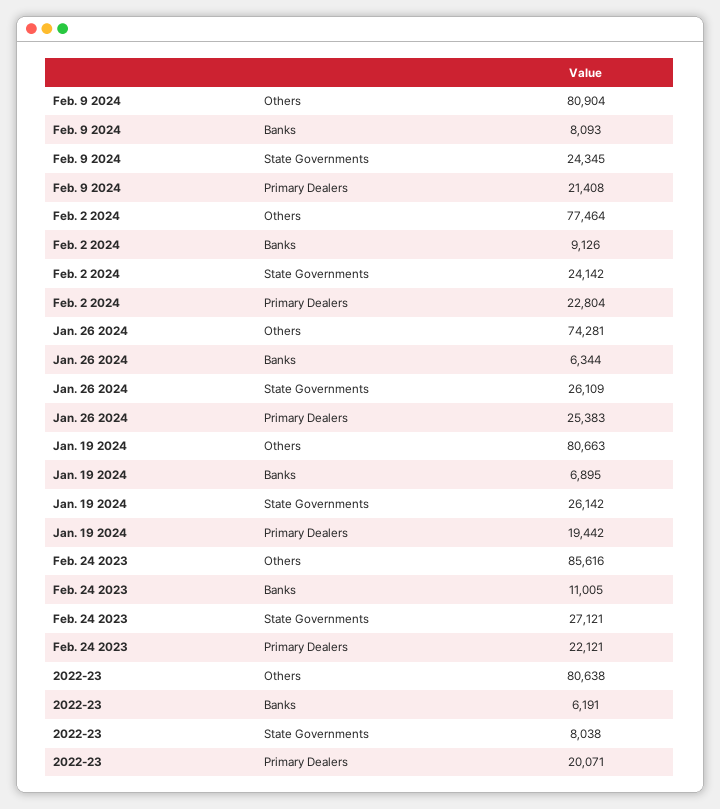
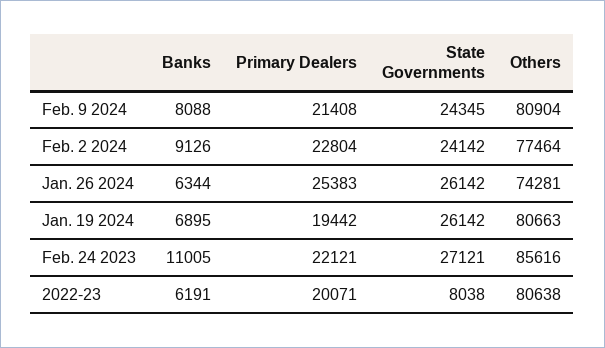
  {
    "Feb. 9 2024": {
      "Others": 80904,
-     "Banks": 8093,
+     "Banks": 8088,
      "State Governments": 24345,
      "Primary Dealers": 21408
    },
    "Feb. 2 2024": {
      "Others": 77464,
      "Banks": 9126,
      "State Governments": 24142,
      "Primary Dealers": 22804
    },
    "Jan. 26 2024": {
      "Others": 74281,
      "Banks": 6344,
-     "State Governments": 26109,
+     "State Governments": 26142,
      "Primary Dealers": 25383
    },
    "Jan. 19 2024": {
      "Others": 80663,
      "Banks": 6895,
      "State Governments": 26142,
      "Primary Dealers": 19442
    },
    "Feb. 24 2023": {
      "Others": 85616,
      "Banks": 11005,
      "State Governments": 27121,
      "Primary Dealers": 22121
    },
    "2022-23": {
      "Others": 80638,
      "Banks": 6191,
      "State Governments": 8038,
      "Primary Dealers": 20071
    }
  }

